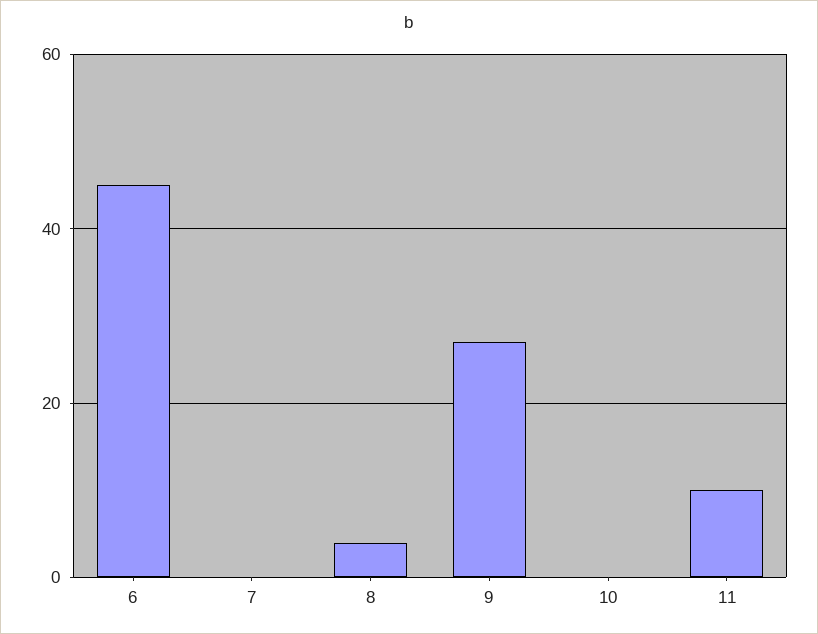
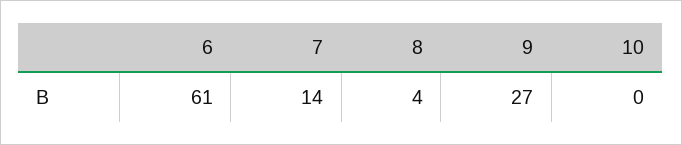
  {
-   "6": 45,
+   "6": 61,
-   "7": 0,
+   "7": 14,
    "8": 4,
    "9": 27,
-   "10": 0,
+   "10": 0
-   "11": 10
  }

